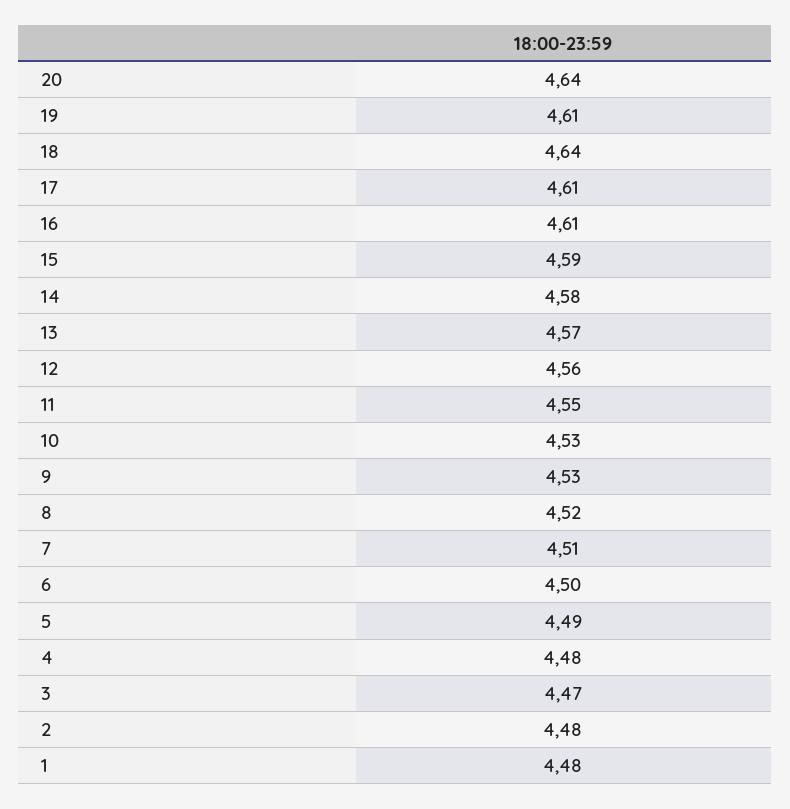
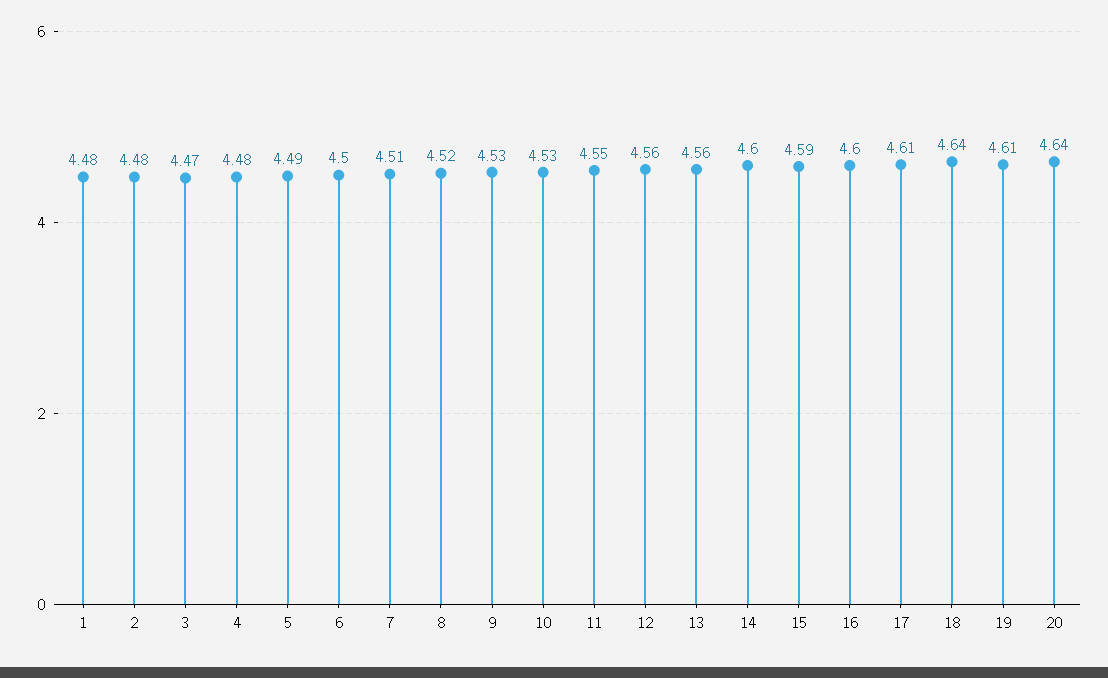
  {
    "20": 4.64,
    "19": 4.61,
    "18": 4.64,
    "17": 4.61,
-   "16": 4.61,
+   "16": 4.6,
    "15": 4.59,
-   "14": 4.58,
+   "14": 4.6,
-   "13": 4.57,
+   "13": 4.56,
    "12": 4.56,
    "11": 4.55,
    "10": 4.53,
    "9": 4.53,
    "8": 4.52,
    "7": 4.51,
    "6": 4.5,
    "5": 4.49,
    "4": 4.48,
    "3": 4.47,
    "2": 4.48,
    "1": 4.48
  }

